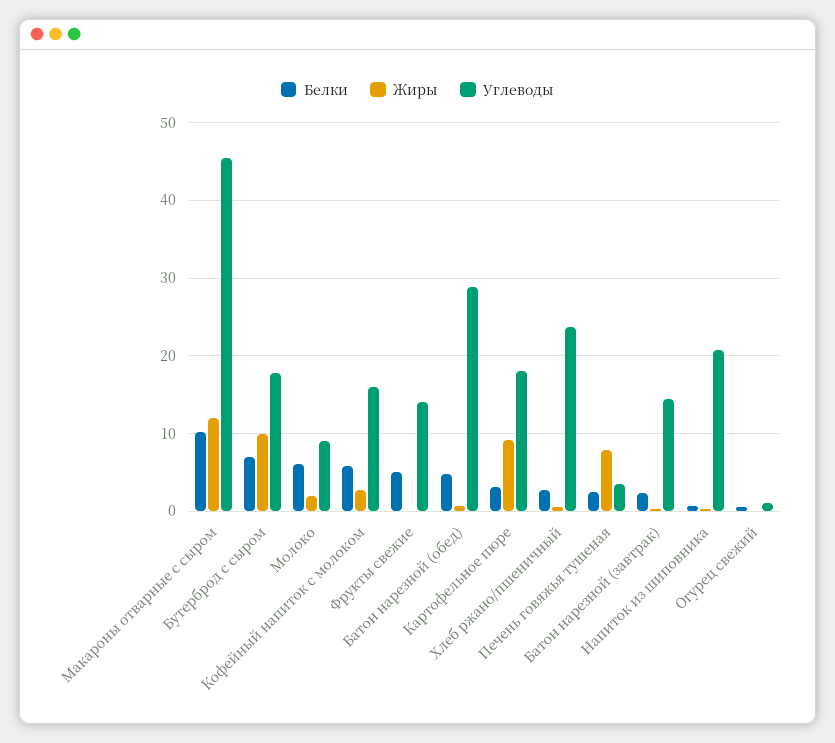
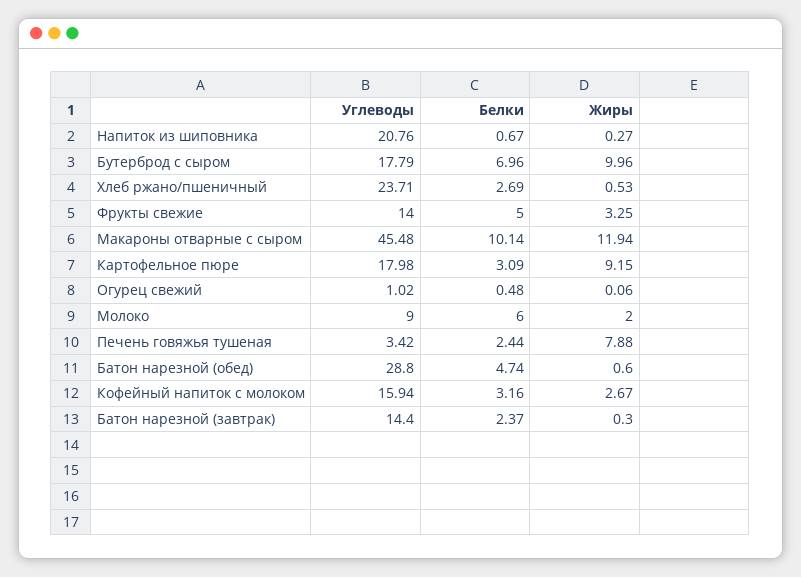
  {
    "Белки": {
      "Макароны отварные с сыром": 10.14,
      "Бутерброд с сыром": 6.96,
      "Молоко": 6,
-     "Кофейный напиток с молоком": 6,
+     "Кофейный напиток с молоком": 3.16,
      "Фрукты свежие": 5,
      "Батон нарезной (обед)": 4.74,
      "Картофельное пюре": 3.09,
      "Хлеб ржано/пшеничный": 2.69,
      "Печень говяжья тушеная": 2.44,
      "Батон нарезной (завтрак)": 2.37,
      "Напиток из шиповника": 0.67,
      "Огурец свежий": 0.48
    },
    "Жиры": {
      "Макароны отварные с сыром": 11.94,
      "Бутерброд с сыром": 9.96,
      "Молоко": 2,
      "Кофейный напиток с молоком": 2.67,
-     "Фрукты свежие": 0,
+     "Фрукты свежие": 3.25,
      "Батон нарезной (обед)": 0.6,
      "Картофельное пюре": 9.15,
      "Хлеб ржано/пшеничный": 0.53,
      "Печень говяжья тушеная": 7.88,
      "Батон нарезной (завтрак)": 0.3,
      "Напиток из шиповника": 0.27,
      "Огурец свежий": 0.06
    },
    "Углеводы": {
      "Макароны отварные с сыром": 45.48,
      "Бутерброд с сыром": 17.79,
      "Молоко": 9,
      "Кофейный напиток с молоком": 15.94,
      "Фрукты свежие": 14,
      "Батон нарезной (обед)": 28.8,
      "Картофельное пюре": 17.98,
      "Хлеб ржано/пшеничный": 23.71,
      "Печень говяжья тушеная": 3.42,
      "Батон нарезной (завтрак)": 14.4,
      "Напиток из шиповника": 20.76,
      "Огурец свежий": 1.02
    }
  }

